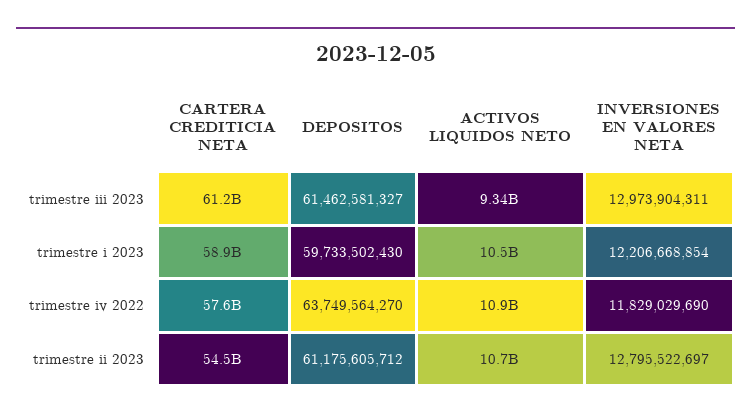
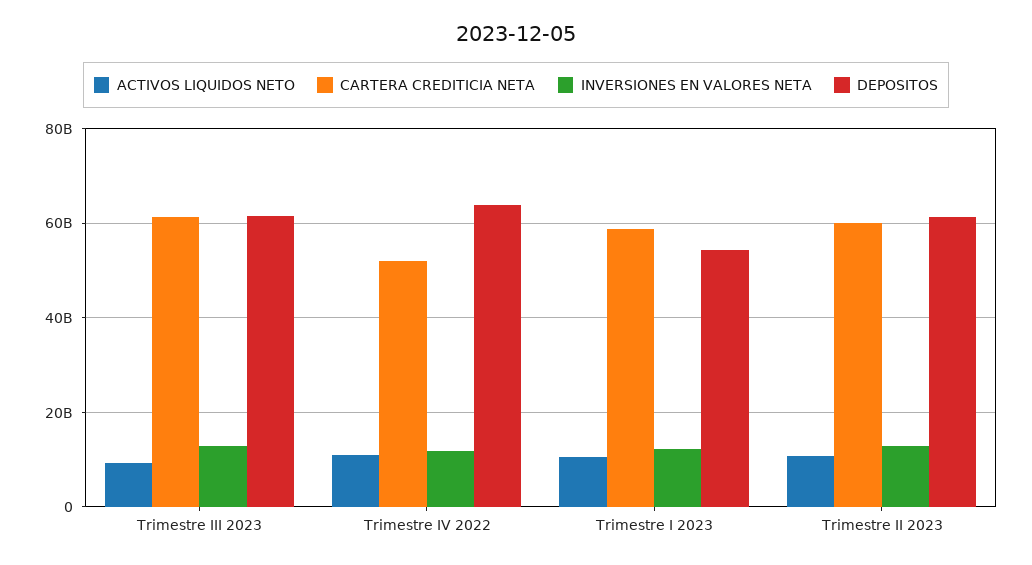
  {
    "CARTERA CREDITICIA NETA": {
      "trimestre iii 2023": 61200000000,
      "trimestre i 2023": 58900000000,
-     "trimestre iv 2022": 57600000000,
+     "trimestre iv 2022": 52000000000,
-     "trimestre ii 2023": 54500000000
+     "trimestre ii 2023": 60000000000
    },
    "DEPOSITOS": {
      "trimestre iii 2023": 61462581327,
-     "trimestre i 2023": 59733502430,
+     "trimestre i 2023": 54000000000,
      "trimestre iv 2022": 63749564270,
      "trimestre ii 2023": 61175605712
    },
    "ACTIVOS LIQUIDOS NETO": {
      "trimestre iii 2023": 9340000000,
      "trimestre i 2023": 10500000000,
      "trimestre iv 2022": 10900000000,
      "trimestre ii 2023": 10700000000
    },
    "INVERSIONES EN VALORES NETA": {
      "trimestre iii 2023": 12973904311,
      "trimestre i 2023": 12206668854,
      "trimestre iv 2022": 11829029690,
      "trimestre ii 2023": 12795522697
    }
  }

